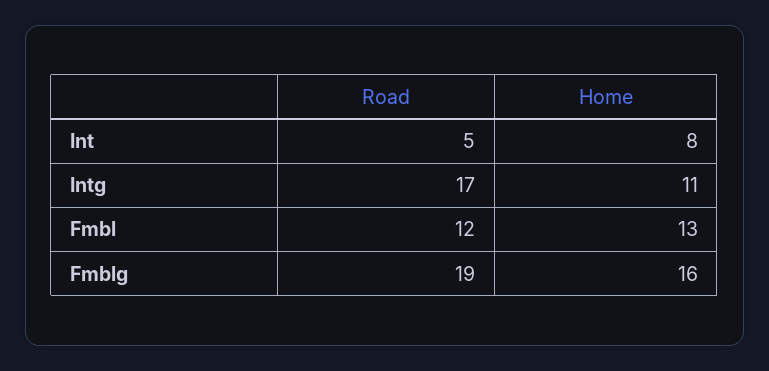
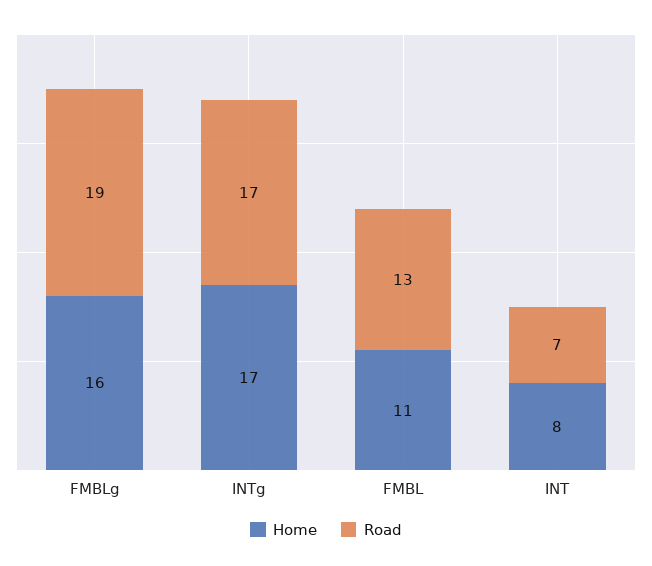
  {
    "Road": {
-     "Int": 5,
+     "Int": 7,
      "Intg": 17,
-     "Fmbl": 12,
+     "Fmbl": 13,
      "Fmblg": 19
    },
    "Home": {
      "Int": 8,
-     "Intg": 11,
+     "Intg": 17,
-     "Fmbl": 13,
+     "Fmbl": 11,
      "Fmblg": 16
    }
  }

